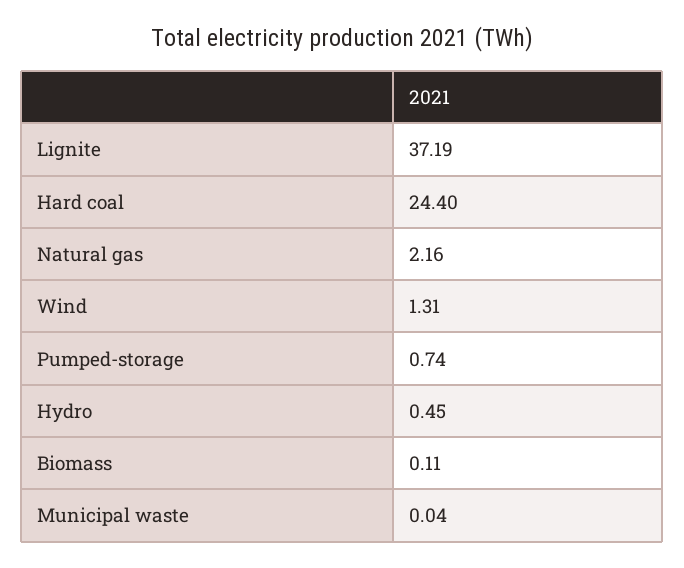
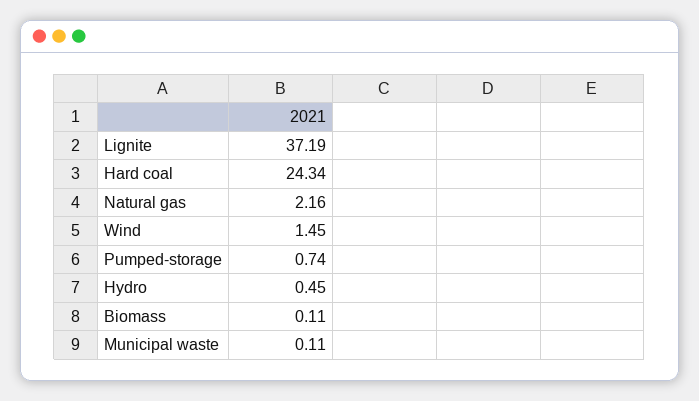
  {
    "Lignite": 37.19,
-   "Hard coal": 24.4,
+   "Hard coal": 24.34,
    "Natural gas": 2.16,
-   "Wind": 1.31,
+   "Wind": 1.45,
    "Pumped-storage": 0.74,
    "Hydro": 0.45,
    "Biomass": 0.11,
-   "Municipal waste": 0.04
+   "Municipal waste": 0.11
  }

